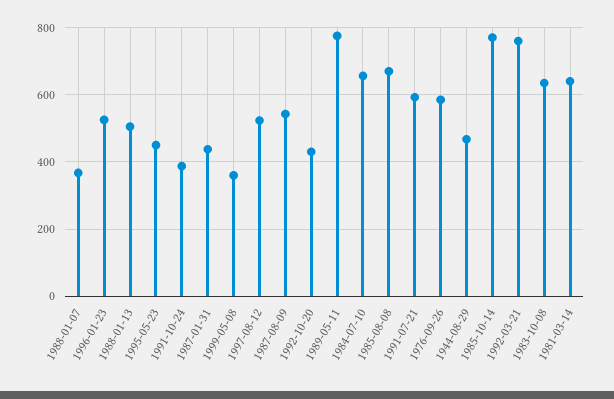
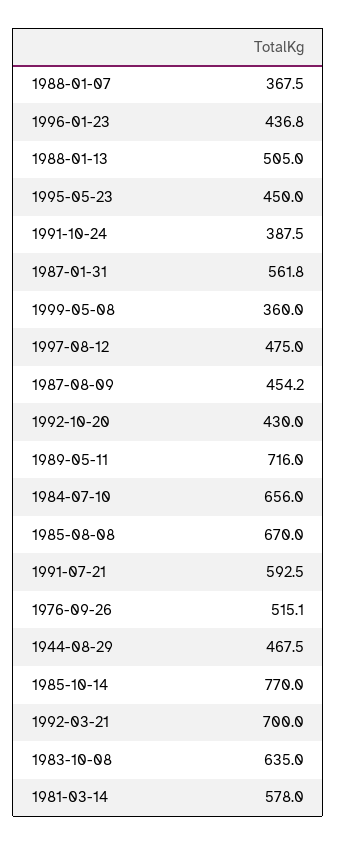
  {
    "1988-01-07": 367.5,
-   "1996-01-23": 520,
+   "1996-01-23": 436.8,
    "1988-01-13": 505,
    "1995-05-23": 450,
    "1991-10-24": 387.5,
-   "1987-01-31": 440,
+   "1987-01-31": 561.8,
    "1999-05-08": 360,
-   "1997-08-12": 520,
+   "1997-08-12": 475,
-   "1987-08-09": 540,
+   "1987-08-09": 454.2,
    "1992-10-20": 430,
-   "1989-05-11": 780,
+   "1989-05-11": 716,
    "1984-07-10": 656,
    "1985-08-08": 670,
    "1991-07-21": 592.5,
-   "1976-09-26": 580,
+   "1976-09-26": 515.1,
    "1944-08-29": 467.5,
    "1985-10-14": 770,
-   "1992-03-21": 760,
+   "1992-03-21": 700,
    "1983-10-08": 635,
-   "1981-03-14": 640
+   "1981-03-14": 578
  }

